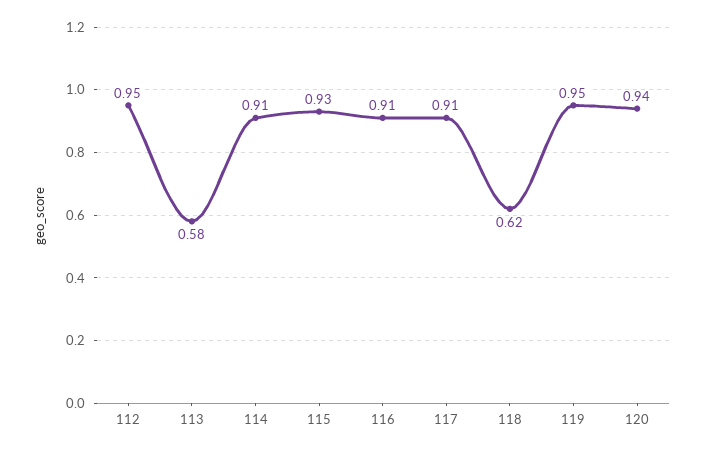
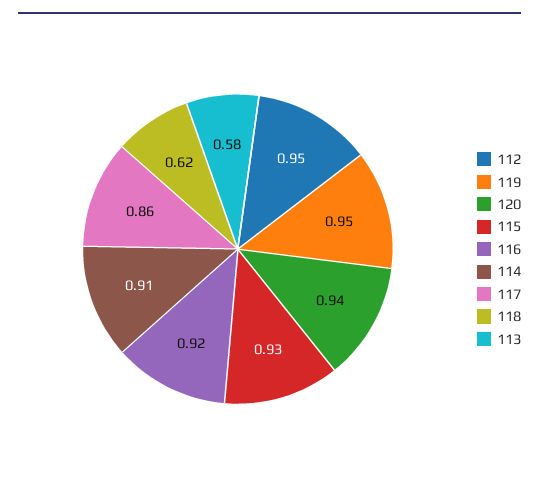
  {
    "112": 0.95,
    "113": 0.58,
    "114": 0.91,
    "115": 0.93,
-   "116": 0.91,
+   "116": 0.92,
-   "117": 0.91,
+   "117": 0.86,
    "118": 0.62,
    "119": 0.95,
    "120": 0.94
  }

